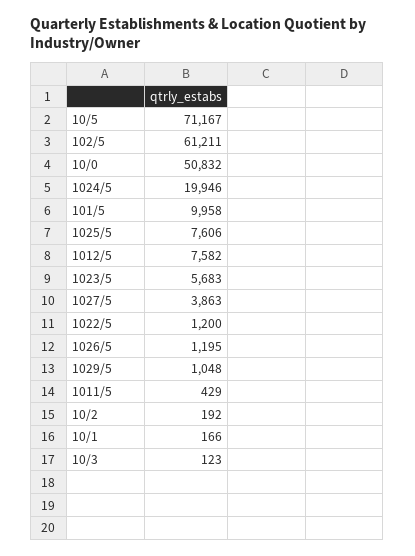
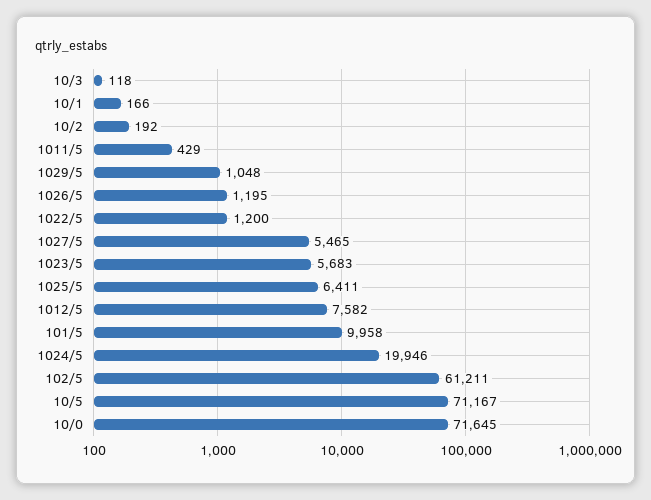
  {
    "10/5": 71167,
    "102/5": 61211,
-   "10/0": 50832,
+   "10/0": 71645,
    "1024/5": 19946,
    "101/5": 9958,
-   "1025/5": 7606,
+   "1025/5": 6411,
    "1012/5": 7582,
    "1023/5": 5683,
-   "1027/5": 3863,
+   "1027/5": 5465,
    "1022/5": 1200,
    "1026/5": 1195,
    "1029/5": 1048,
    "1011/5": 429,
    "10/2": 192,
    "10/1": 166,
-   "10/3": 123
+   "10/3": 118
  }

